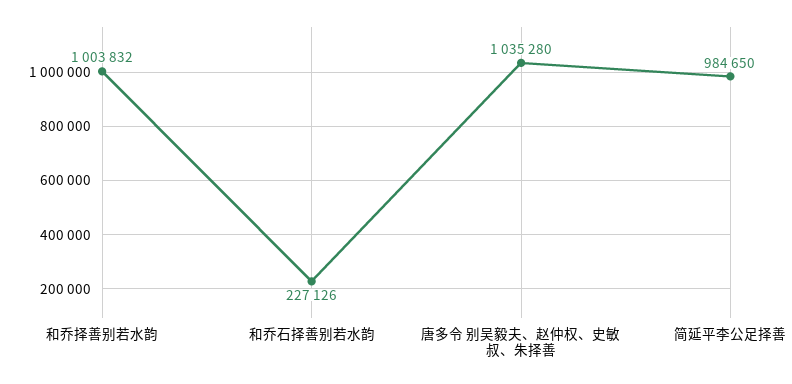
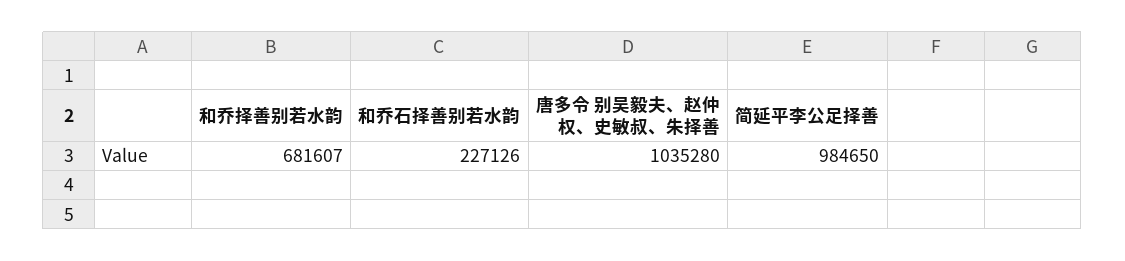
  {
-   "和乔择善别若水韵": 1003832,
+   "和乔择善别若水韵": 681607,
    "和乔石择善别若水韵": 227126,
    "唐多令 别吴毅夫、赵仲权、史敏叔、朱择善": 1035280,
    "简延平李公足择善": 984650
  }

